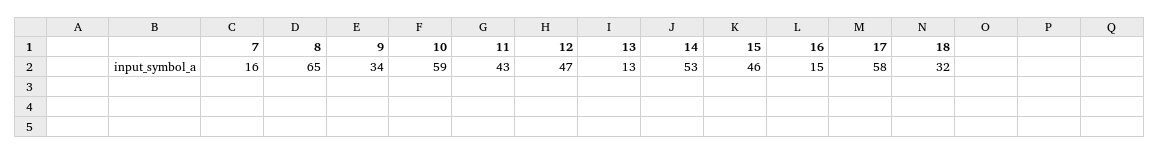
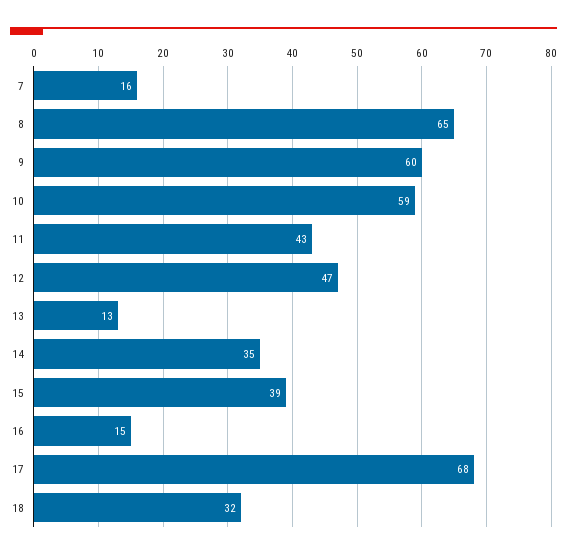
  {
    "7": 16,
    "8": 65,
-   "9": 34,
+   "9": 60,
    "10": 59,
    "11": 43,
    "12": 47,
    "13": 13,
-   "14": 53,
+   "14": 35,
-   "15": 46,
+   "15": 39,
    "16": 15,
-   "17": 58,
+   "17": 68,
    "18": 32
  }

